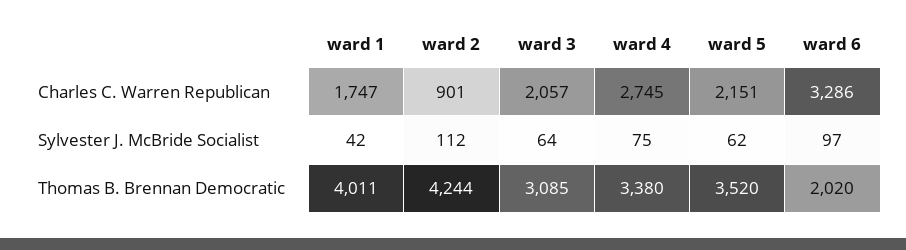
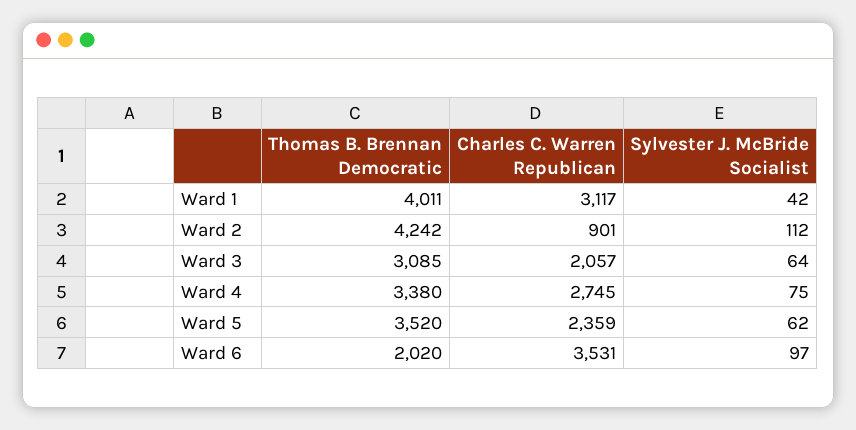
  {
    "ward 1": {
-     "Charles C. Warren Republican": 1747,
+     "Charles C. Warren Republican": 3117,
      "Sylvester J. McBride Socialist": 42,
      "Thomas B. Brennan Democratic": 4011
    },
    "ward 2": {
      "Charles C. Warren Republican": 901,
      "Sylvester J. McBride Socialist": 112,
-     "Thomas B. Brennan Democratic": 4244
+     "Thomas B. Brennan Democratic": 4242
    },
    "ward 3": {
      "Charles C. Warren Republican": 2057,
      "Sylvester J. McBride Socialist": 64,
      "Thomas B. Brennan Democratic": 3085
    },
    "ward 4": {
      "Charles C. Warren Republican": 2745,
      "Sylvester J. McBride Socialist": 75,
      "Thomas B. Brennan Democratic": 3380
    },
    "ward 5": {
-     "Charles C. Warren Republican": 2151,
+     "Charles C. Warren Republican": 2359,
      "Sylvester J. McBride Socialist": 62,
      "Thomas B. Brennan Democratic": 3520
    },
    "ward 6": {
-     "Charles C. Warren Republican": 3286,
+     "Charles C. Warren Republican": 3531,
      "Sylvester J. McBride Socialist": 97,
      "Thomas B. Brennan Democratic": 2020
    }
  }

